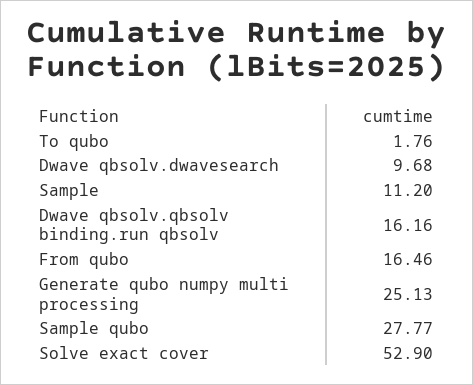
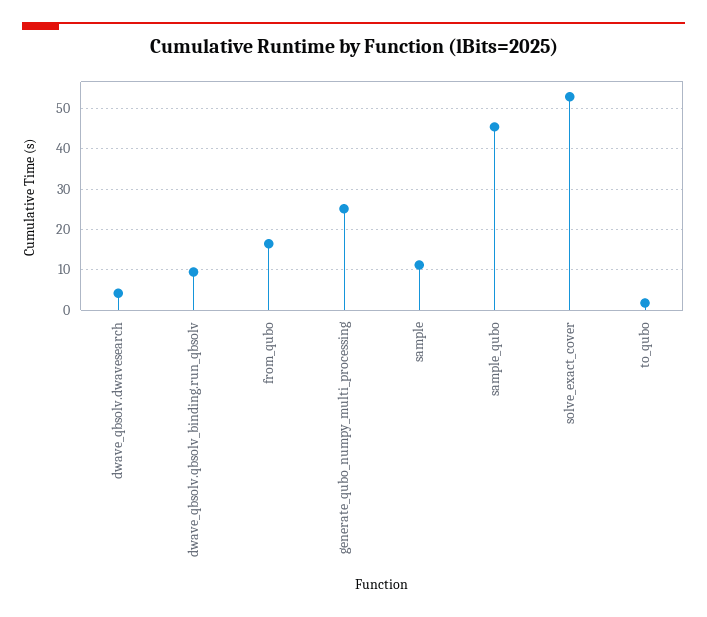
  {
    "To qubo": 1.76,
-   "Dwave qbsolv.dwavesearch": 9.68,
+   "Dwave qbsolv.dwavesearch": 4,
    "Sample": 11.2,
-   "Dwave qbsolv.qbsolv binding.run qbsolv": 16.16,
+   "Dwave qbsolv.qbsolv binding.run qbsolv": 10,
    "From qubo": 16.46,
    "Generate qubo numpy multi processing": 25.13,
-   "Sample qubo": 27.77,
+   "Sample qubo": 46,
    "Solve exact cover": 52.9
  }

